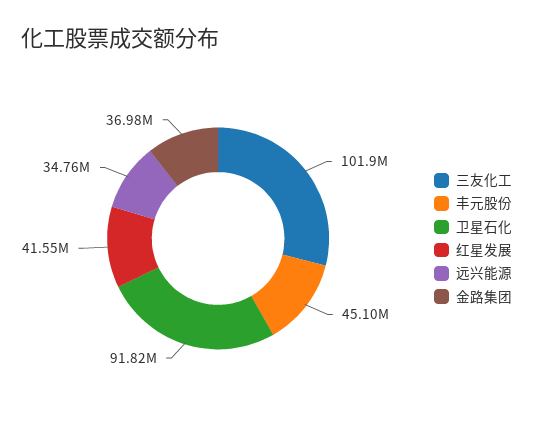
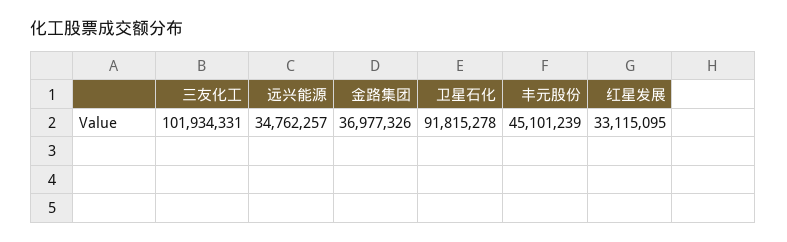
  {
    "三友化工": 101934331,
    "丰元股份": 45101239,
    "卫星石化": 91815278,
-   "红星发展": 41550000,
+   "红星发展": 33115095,
    "远兴能源": 34762257,
    "金路集团": 36977326
  }

